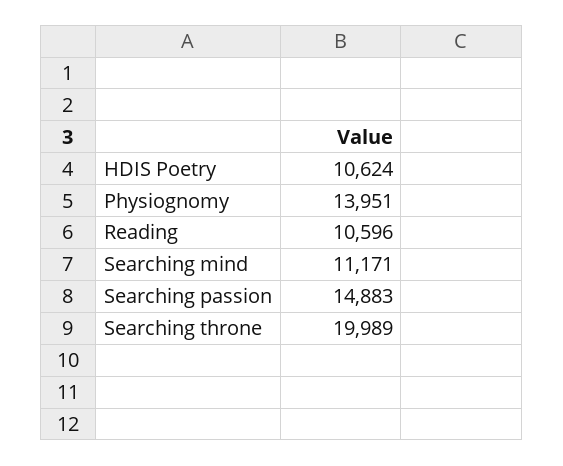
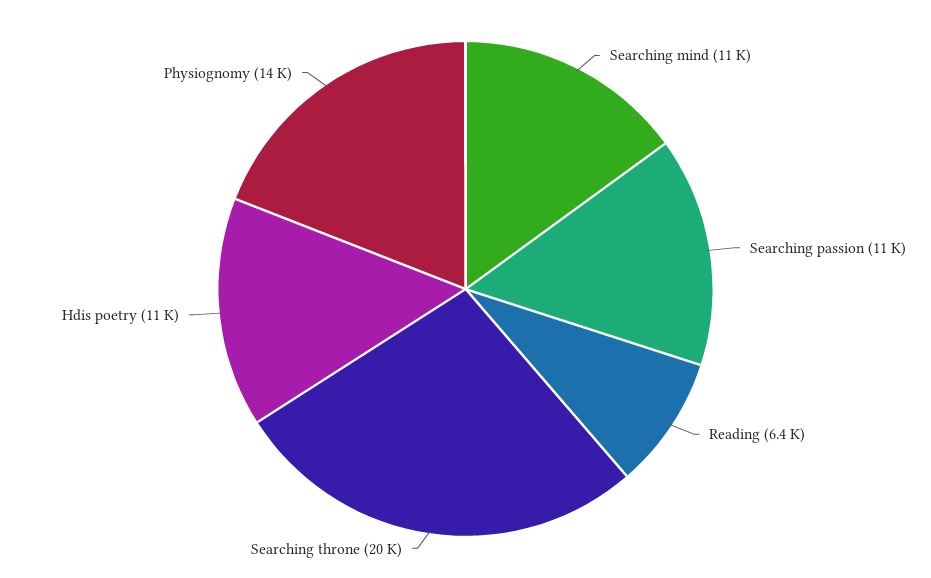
  {
    "HDIS Poetry": 10624,
    "Physiognomy": 13951,
-   "Reading": 10596,
+   "Reading": 6400,
    "Searching mind": 11171,
-   "Searching passion": 14883,
+   "Searching passion": 11000,
    "Searching throne": 19989
  }

